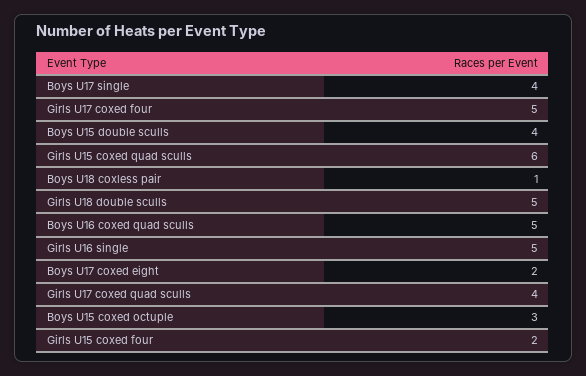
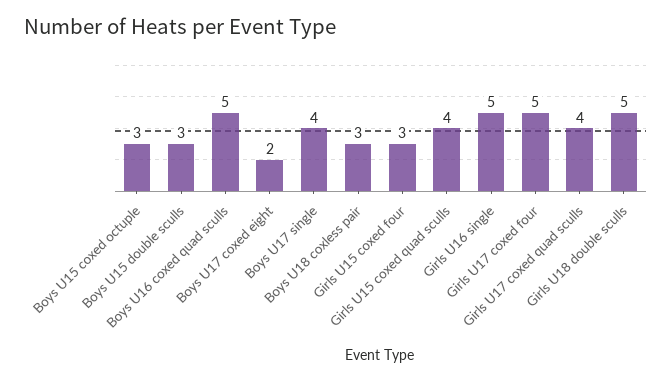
  {
    "Boys U17 single": 4,
    "Girls U17 coxed four": 5,
-   "Boys U15 double sculls": 4,
+   "Boys U15 double sculls": 3,
-   "Girls U15 coxed quad sculls": 6,
+   "Girls U15 coxed quad sculls": 4,
-   "Boys U18 coxless pair": 1,
+   "Boys U18 coxless pair": 3,
    "Girls U18 double sculls": 5,
    "Boys U16 coxed quad sculls": 5,
    "Girls U16 single": 5,
    "Boys U17 coxed eight": 2,
    "Girls U17 coxed quad sculls": 4,
    "Boys U15 coxed octuple": 3,
-   "Girls U15 coxed four": 2
+   "Girls U15 coxed four": 3
  }

